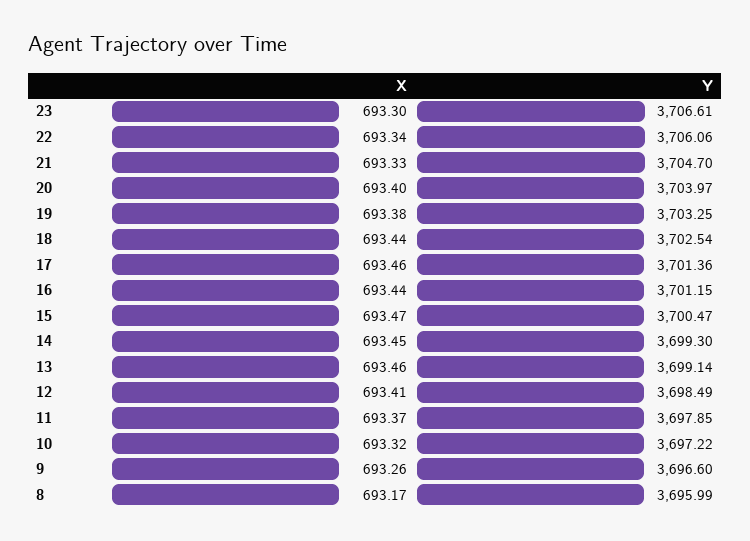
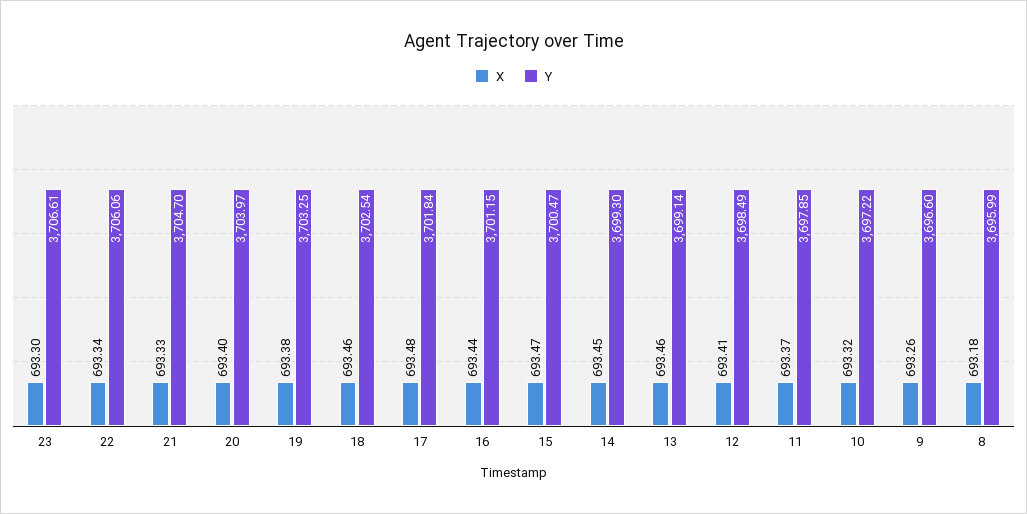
  {
    "X": {
      "23": 693.3,
      "22": 693.34,
      "21": 693.33,
      "20": 693.4,
      "19": 693.38,
-     "18": 693.44,
+     "18": 693.46,
-     "17": 693.46,
+     "17": 693.48,
      "16": 693.44,
      "15": 693.47,
      "14": 693.45,
      "13": 693.46,
      "12": 693.41,
      "11": 693.37,
      "10": 693.32,
      "9": 693.26,
-     "8": 693.17
+     "8": 693.18
    },
    "Y": {
      "23": 3706.61,
      "22": 3706.06,
      "21": 3704.7,
      "20": 3703.97,
      "19": 3703.25,
      "18": 3702.54,
-     "17": 3701.36,
+     "17": 3701.84,
      "16": 3701.15,
      "15": 3700.47,
      "14": 3699.3,
      "13": 3699.14,
      "12": 3698.49,
      "11": 3697.85,
      "10": 3697.22,
      "9": 3696.6,
      "8": 3695.99
    }
  }

